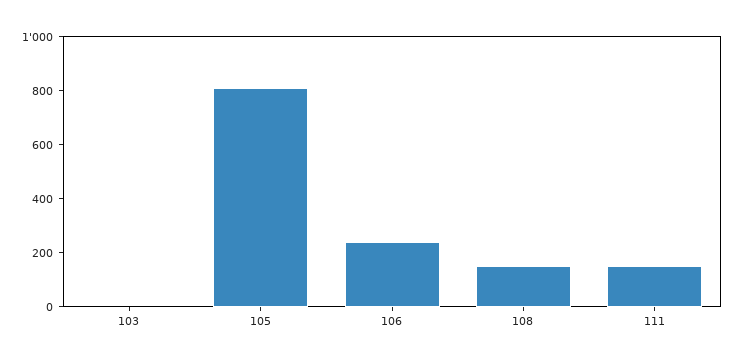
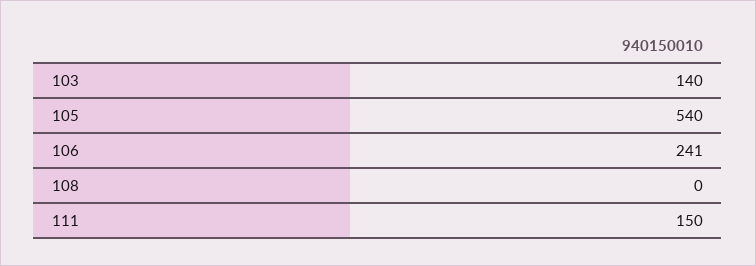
  {
-   "103": 0,
+   "103": 140,
-   "105": 800,
+   "105": 540,
    "106": 241,
-   "108": 150,
+   "108": 0,
    "111": 150
  }

